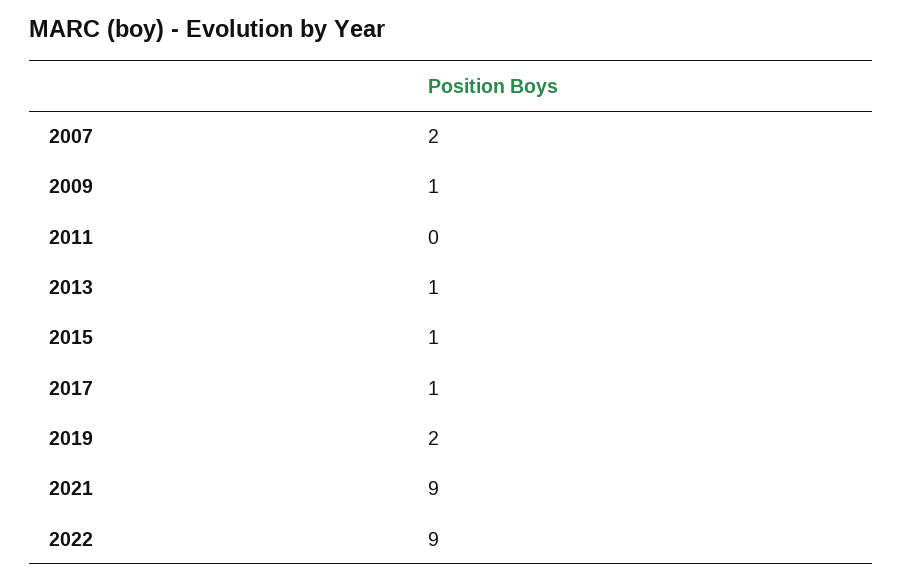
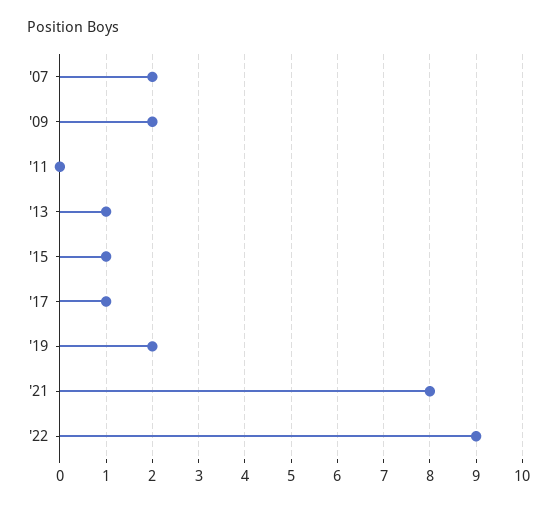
  {
    "2007": 2,
-   "2009": 1,
+   "2009": 2,
    "2011": 0,
    "2013": 1,
    "2015": 1,
    "2017": 1,
    "2019": 2,
-   "2021": 9,
+   "2021": 8,
    "2022": 9
  }

